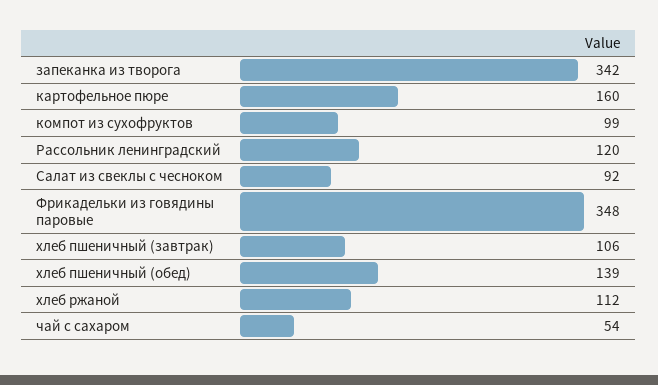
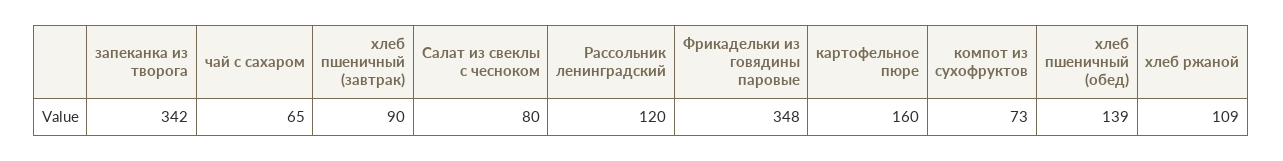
  {
    "запеканка из творога": 342,
    "картофельное пюре": 160,
-   "компот из сухофруктов": 99,
+   "компот из сухофруктов": 73,
    "Рассольник ленинградский": 120,
-   "Салат из свеклы с чесноком": 92,
+   "Салат из свеклы с чесноком": 80,
    "Фрикадельки из говядины паровые": 348,
-   "хлеб пшеничный (завтрак)": 106,
+   "хлеб пшеничный (завтрак)": 90,
    "хлеб пшеничный (обед)": 139,
-   "хлеб ржаной": 112,
+   "хлеб ржаной": 109,
-   "чай с сахаром": 54
+   "чай с сахаром": 65
  }

